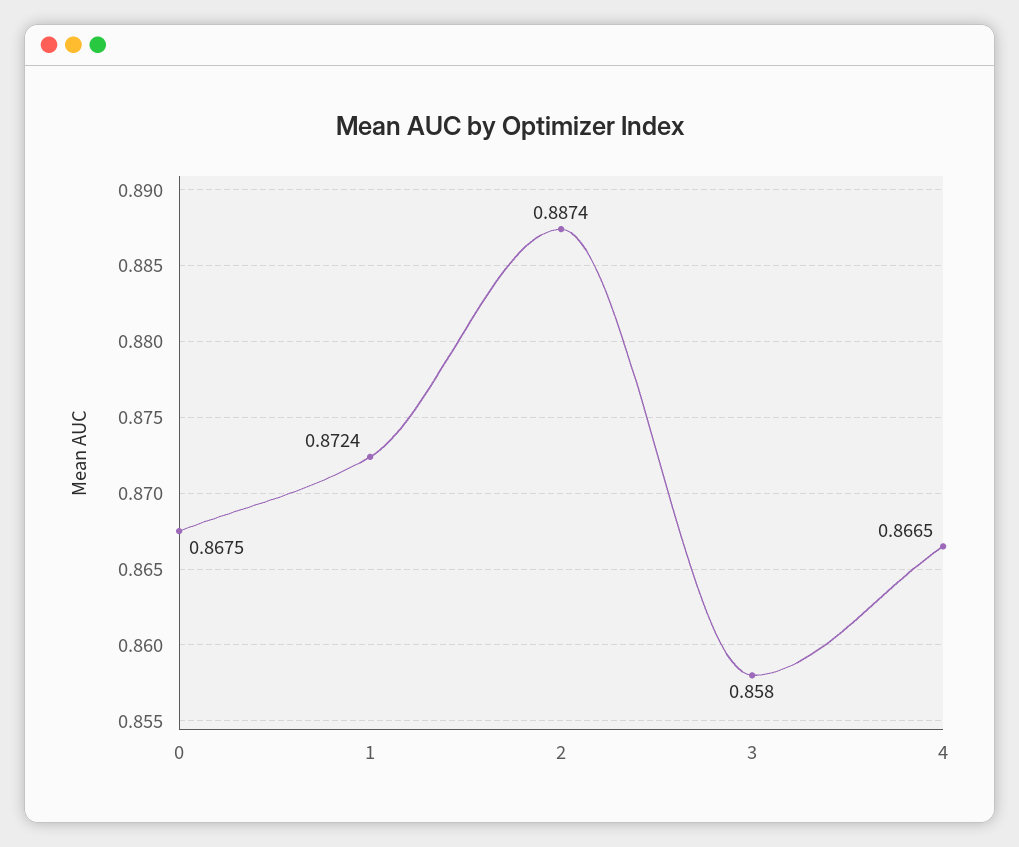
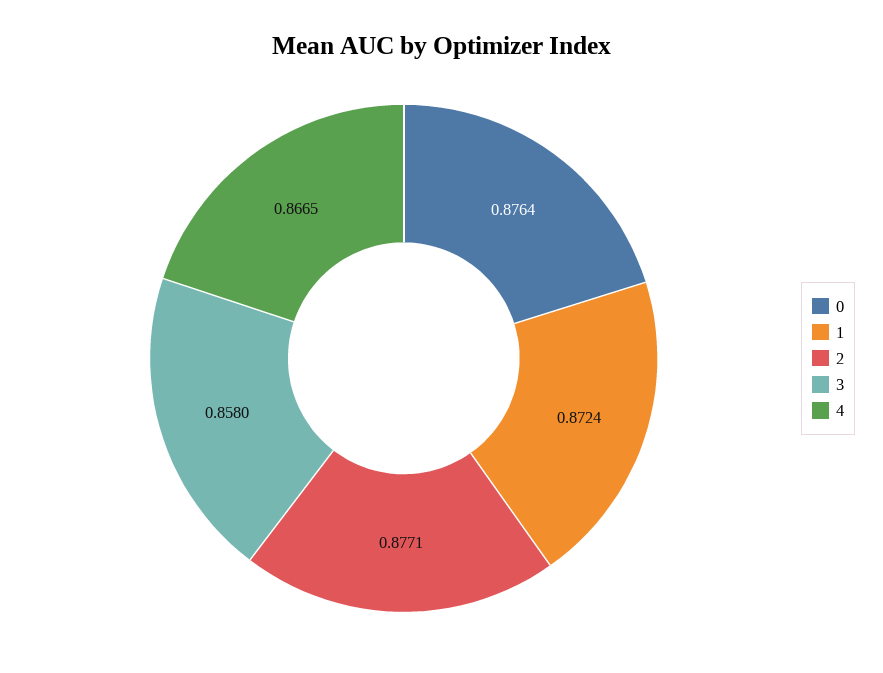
  {
-   "0": 0.8675,
+   "0": 0.8764,
    "1": 0.8724,
-   "2": 0.8874,
+   "2": 0.8771,
    "3": 0.858,
    "4": 0.8665
  }

